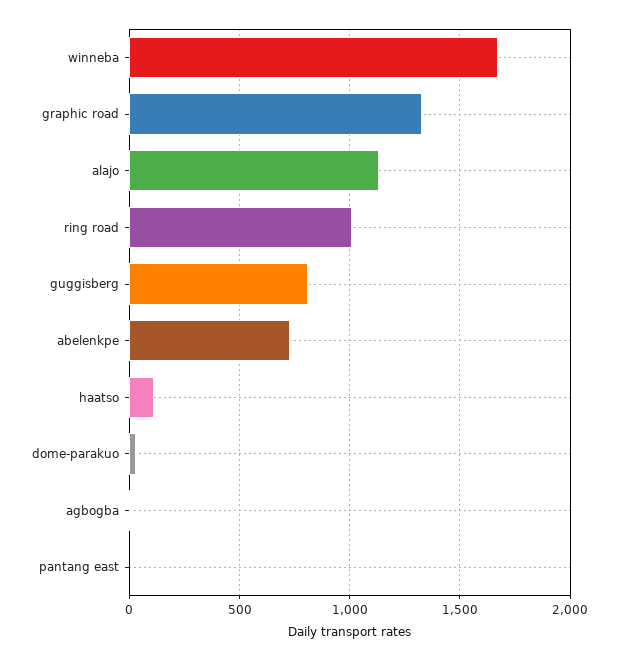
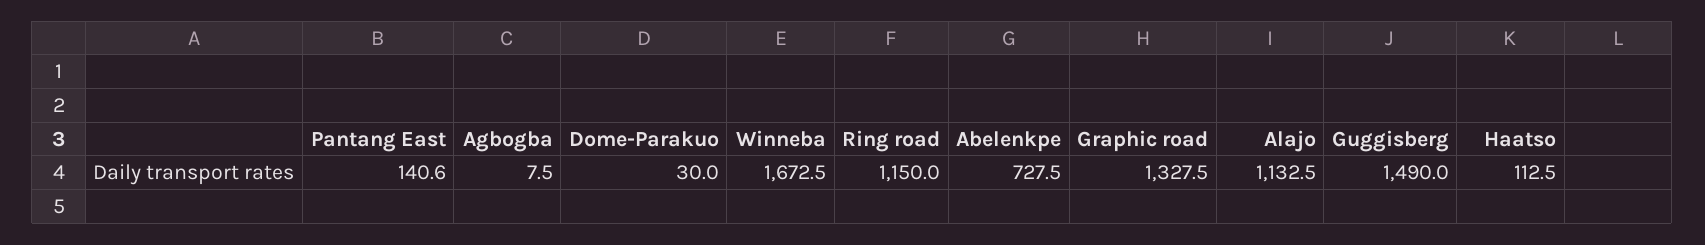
  {
    "winneba": 1672.5,
    "graphic road": 1327.5,
    "alajo": 1132.5,
-   "ring road": 1000,
+   "ring road": 1150,
-   "guggisberg": 800,
+   "guggisberg": 1490,
    "abelenkpe": 727.5,
    "haatso": 112.5,
    "dome-parakuo": 30,
    "agbogba": 7.5,
-   "pantang east": 0
+   "pantang east": 140.6
  }

